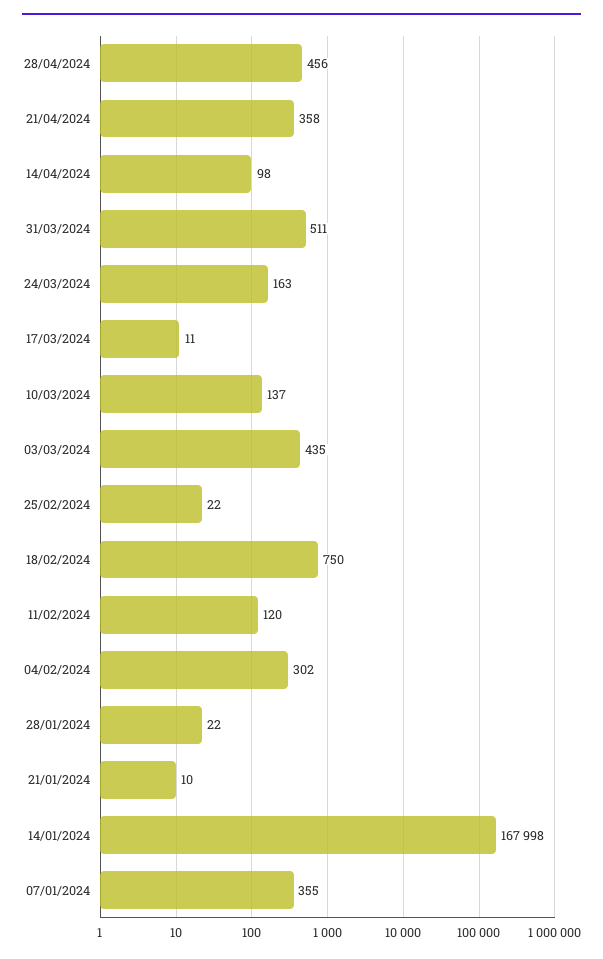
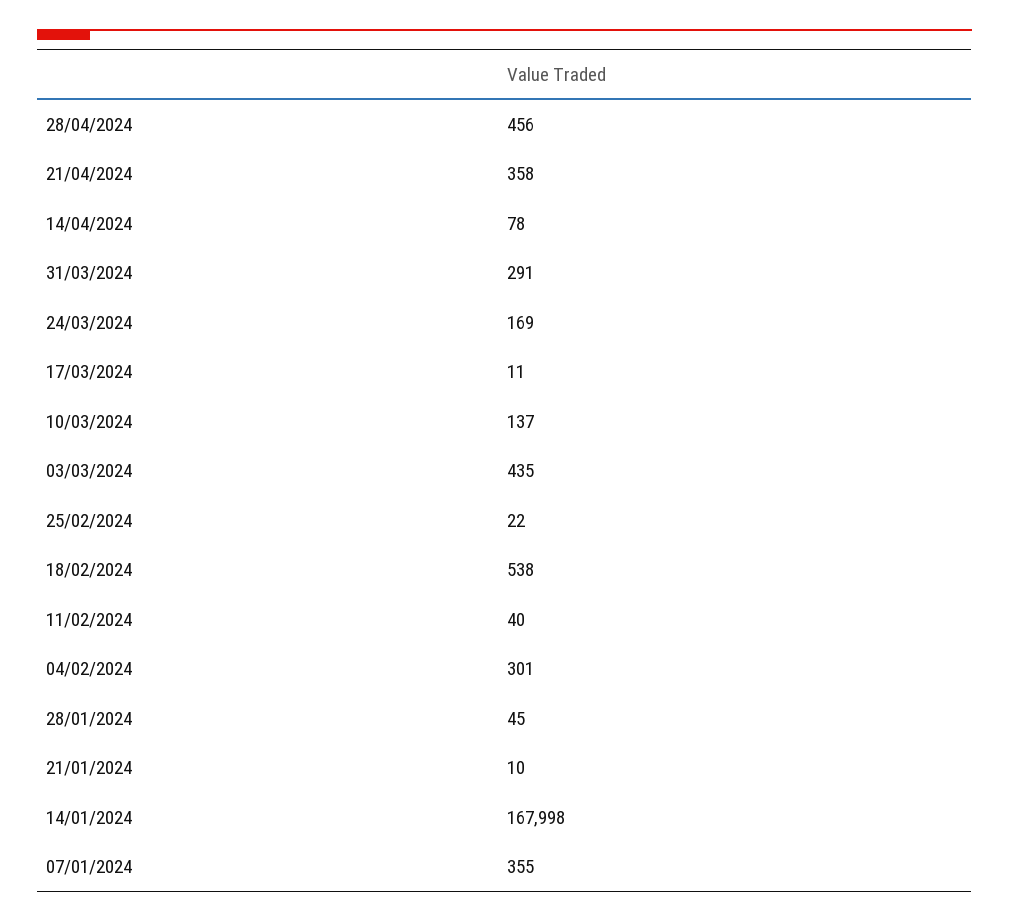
  {
    "28/04/2024": 456,
    "21/04/2024": 358,
-   "14/04/2024": 98,
+   "14/04/2024": 78,
-   "31/03/2024": 511,
+   "31/03/2024": 291,
-   "24/03/2024": 163,
+   "24/03/2024": 169,
    "17/03/2024": 11,
    "10/03/2024": 137,
    "03/03/2024": 435,
    "25/02/2024": 22,
-   "18/02/2024": 750,
+   "18/02/2024": 538,
-   "11/02/2024": 120,
+   "11/02/2024": 40,
-   "04/02/2024": 302,
+   "04/02/2024": 301,
-   "28/01/2024": 22,
+   "28/01/2024": 45,
    "21/01/2024": 10,
    "14/01/2024": 167998,
    "07/01/2024": 355
  }

